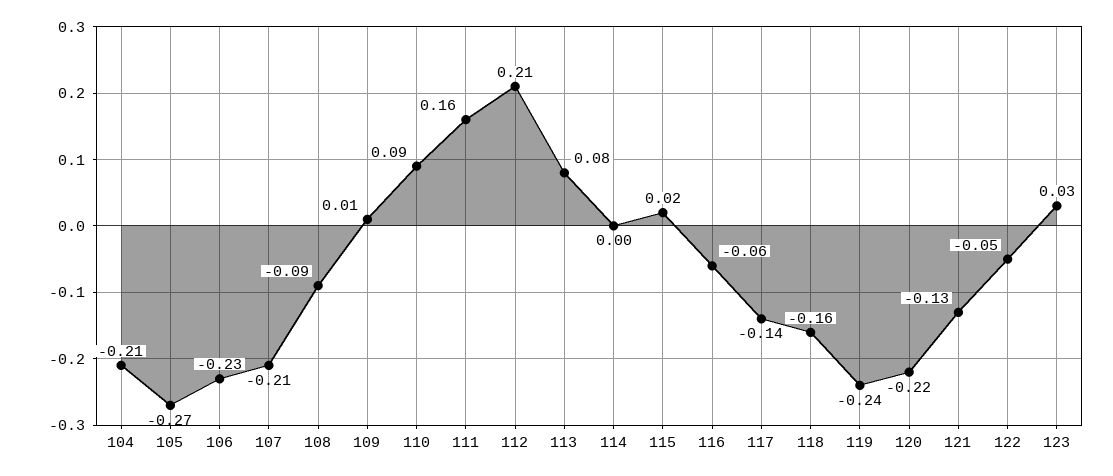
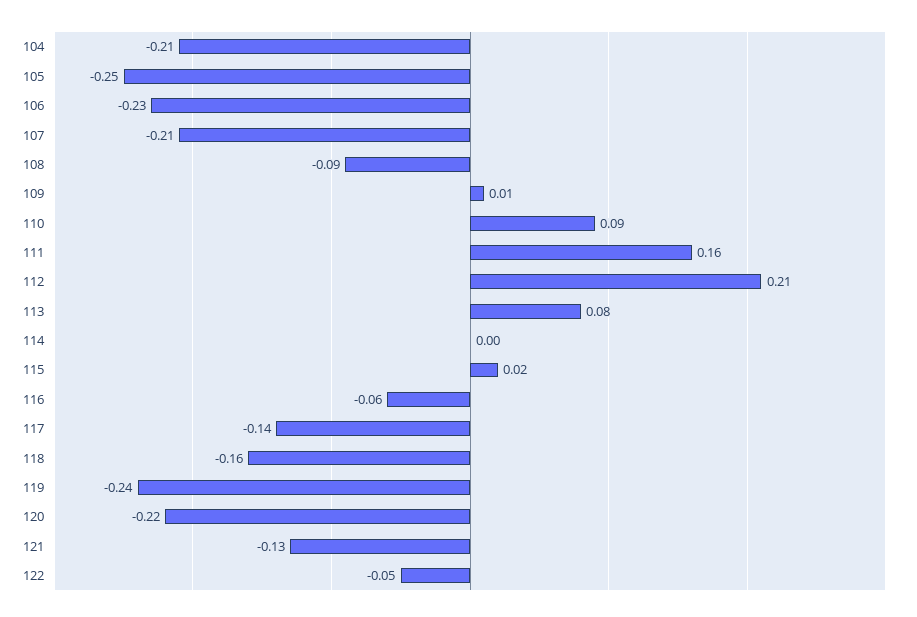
  {
    "104": -0.21,
-   "105": -0.27,
+   "105": -0.25,
    "106": -0.23,
    "107": -0.21,
    "108": -0.09,
    "109": 0.01,
    "110": 0.09,
    "111": 0.16,
    "112": 0.21,
    "113": 0.08,
    "114": 0,
    "115": 0.02,
    "116": -0.06,
    "117": -0.14,
    "118": -0.16,
    "119": -0.24,
    "120": -0.22,
    "121": -0.13,
-   "122": -0.05,
+   "122": -0.05
-   "123": 0.03
  }

